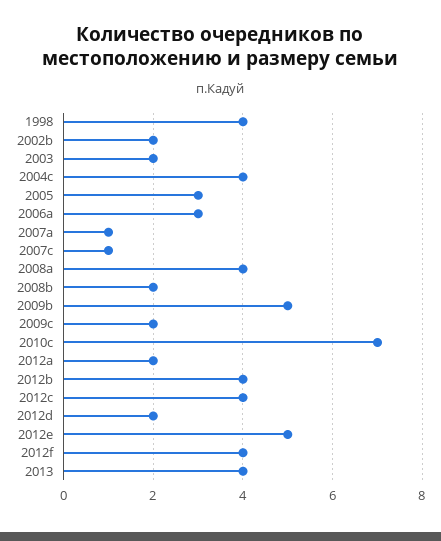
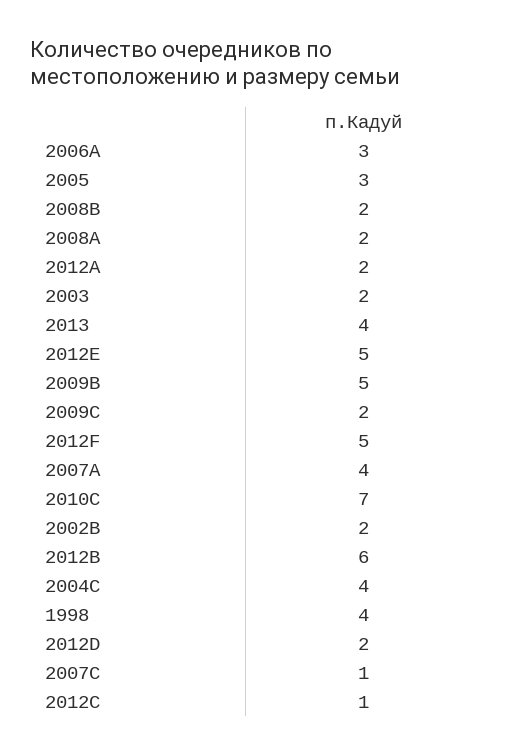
  {
    "1998": 4,
    "2002b": 2,
    "2003": 2,
    "2004c": 4,
    "2005": 3,
    "2006a": 3,
-   "2007a": 1,
+   "2007a": 4,
    "2007c": 1,
-   "2008a": 4,
+   "2008a": 2,
    "2008b": 2,
    "2009b": 5,
    "2009c": 2,
    "2010c": 7,
    "2012a": 2,
-   "2012b": 4,
+   "2012b": 6,
-   "2012c": 4,
+   "2012c": 1,
    "2012d": 2,
    "2012e": 5,
-   "2012f": 4,
+   "2012f": 5,
    "2013": 4
  }

